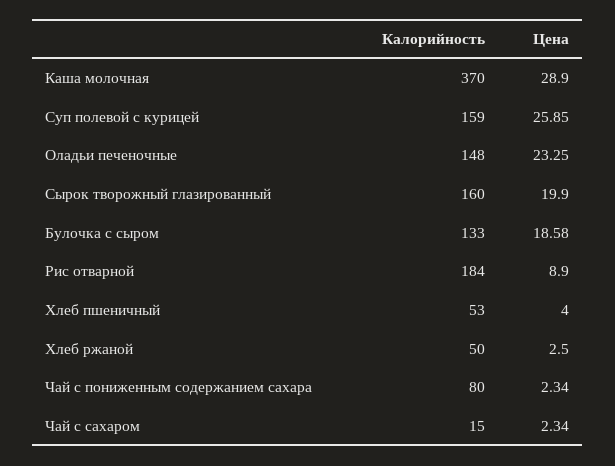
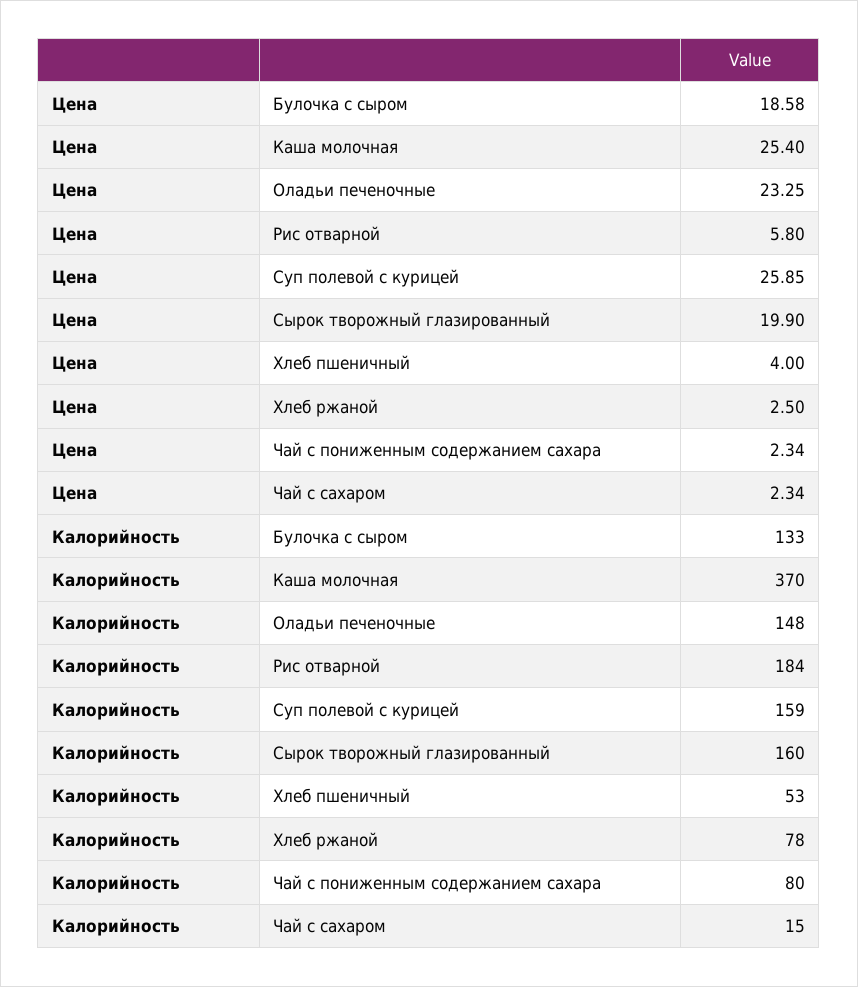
  {
    "Калорийность": {
      "Каша молочная": 370,
      "Суп полевой с курицей": 159,
      "Оладьи печеночные": 148,
      "Сырок творожный глазированный": 160,
      "Булочка с сыром": 133,
      "Рис отварной": 184,
      "Хлеб пшеничный": 53,
-     "Хлеб ржаной": 50,
+     "Хлеб ржаной": 78,
      "Чай с пониженным содержанием сахара": 80,
      "Чай с сахаром": 15
    },
    "Цена": {
-     "Каша молочная": 28.9,
+     "Каша молочная": 25.4,
      "Суп полевой с курицей": 25.85,
      "Оладьи печеночные": 23.25,
      "Сырок творожный глазированный": 19.9,
      "Булочка с сыром": 18.58,
-     "Рис отварной": 8.9,
+     "Рис отварной": 5.8,
      "Хлеб пшеничный": 4,
      "Хлеб ржаной": 2.5,
      "Чай с пониженным содержанием сахара": 2.34,
      "Чай с сахаром": 2.34
    }
  }

